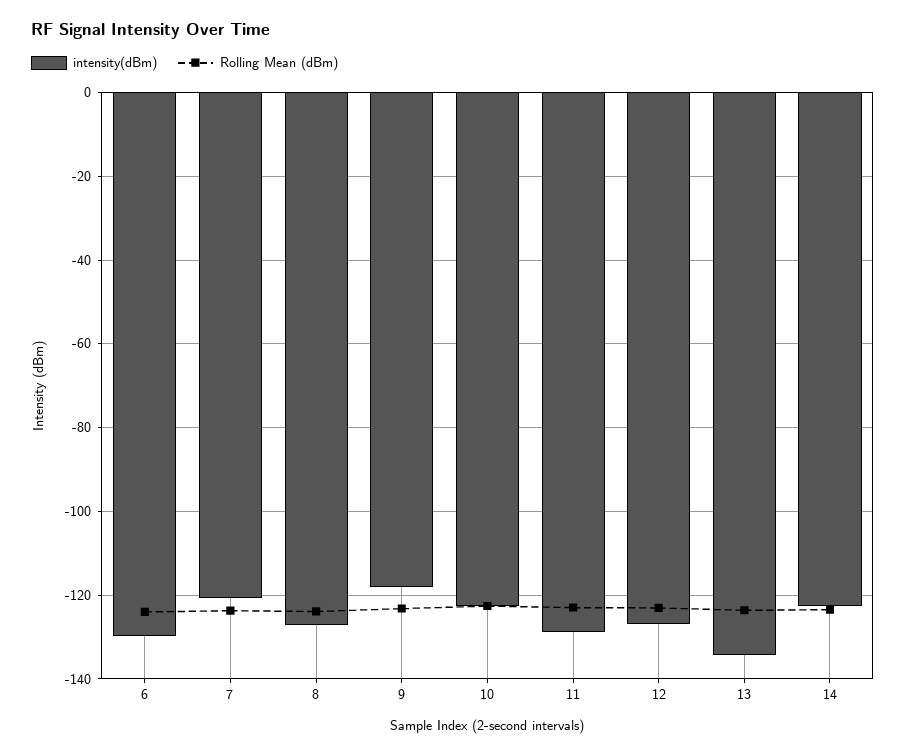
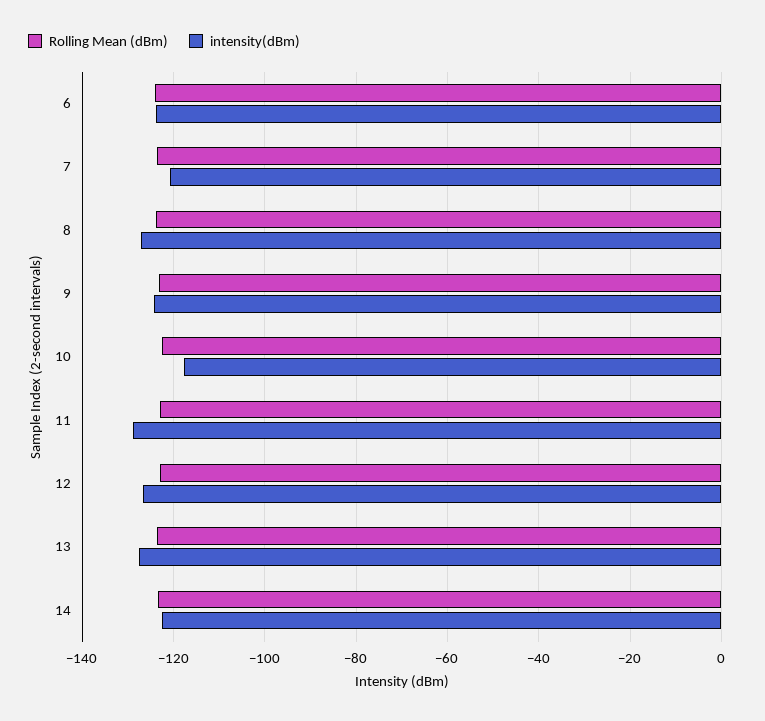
  {
    "intensity(dBm)": {
-     "6": -130,
+     "6": -124,
      "7": -120,
      "8": -128,
-     "9": -118,
+     "9": -124,
-     "10": -122,
+     "10": -118,
      "11": -128,
      "12": -126,
-     "13": -134,
+     "13": -128,
      "14": -122
    },
    "Rolling Mean (dBm)": {
      "6": -124,
      "7": -124,
      "8": -124,
      "9": -124,
      "10": -122,
      "11": -122,
      "12": -124,
      "13": -124,
      "14": -124
    }
  }

